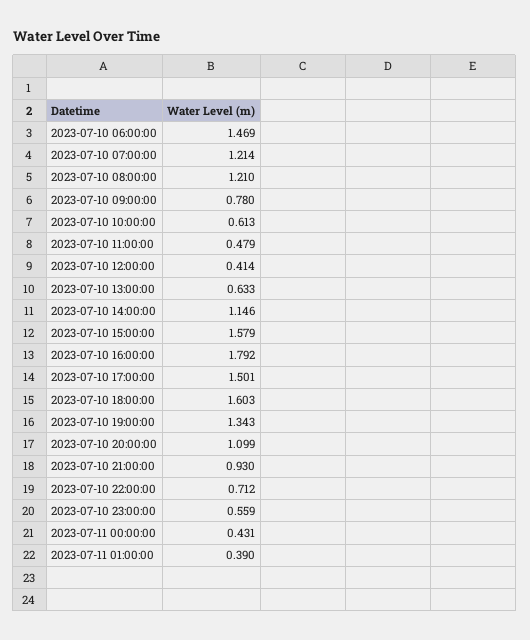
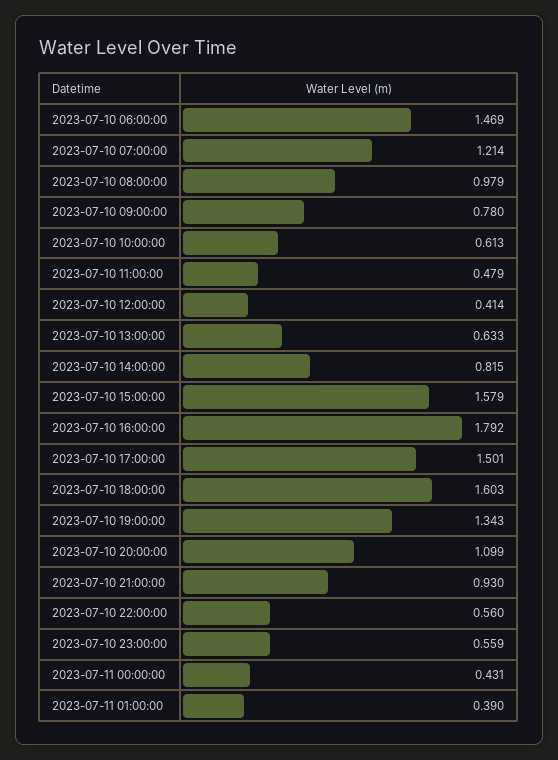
  {
    "2023-07-10 06:00:00": 1.469,
    "2023-07-10 07:00:00": 1.214,
-   "2023-07-10 08:00:00": 1.21,
+   "2023-07-10 08:00:00": 0.979,
    "2023-07-10 09:00:00": 0.78,
    "2023-07-10 10:00:00": 0.613,
    "2023-07-10 11:00:00": 0.479,
    "2023-07-10 12:00:00": 0.414,
    "2023-07-10 13:00:00": 0.633,
-   "2023-07-10 14:00:00": 1.146,
+   "2023-07-10 14:00:00": 0.815,
    "2023-07-10 15:00:00": 1.579,
    "2023-07-10 16:00:00": 1.792,
    "2023-07-10 17:00:00": 1.501,
    "2023-07-10 18:00:00": 1.603,
    "2023-07-10 19:00:00": 1.343,
    "2023-07-10 20:00:00": 1.099,
    "2023-07-10 21:00:00": 0.93,
-   "2023-07-10 22:00:00": 0.712,
+   "2023-07-10 22:00:00": 0.56,
    "2023-07-10 23:00:00": 0.559,
    "2023-07-11 00:00:00": 0.431,
    "2023-07-11 01:00:00": 0.39
  }

